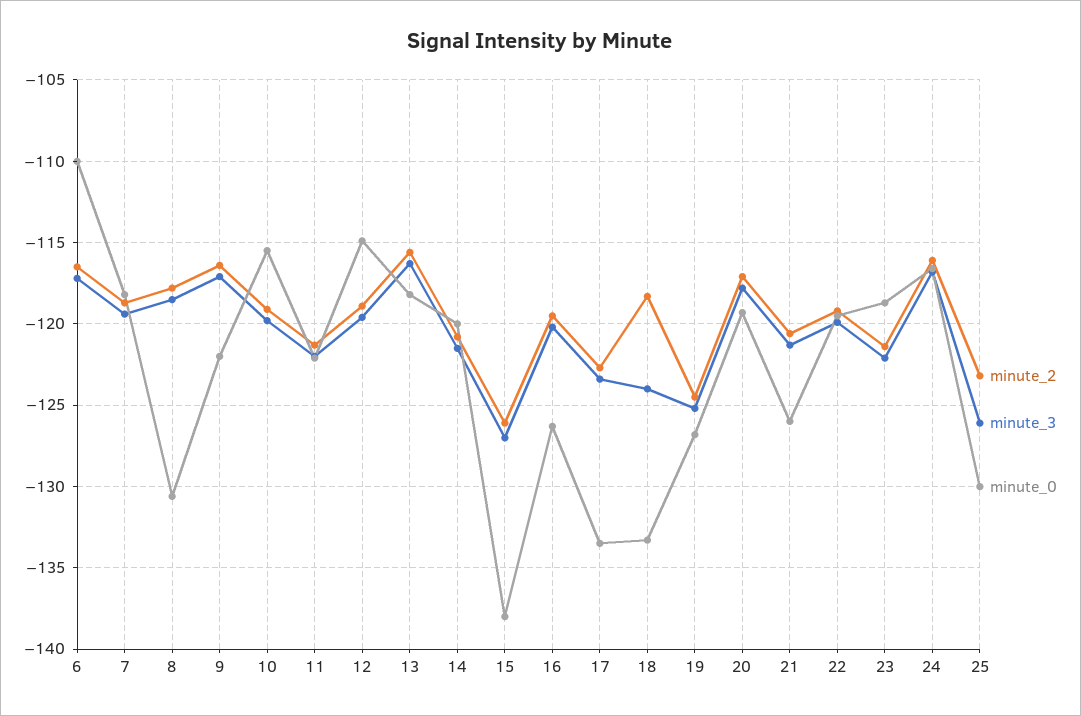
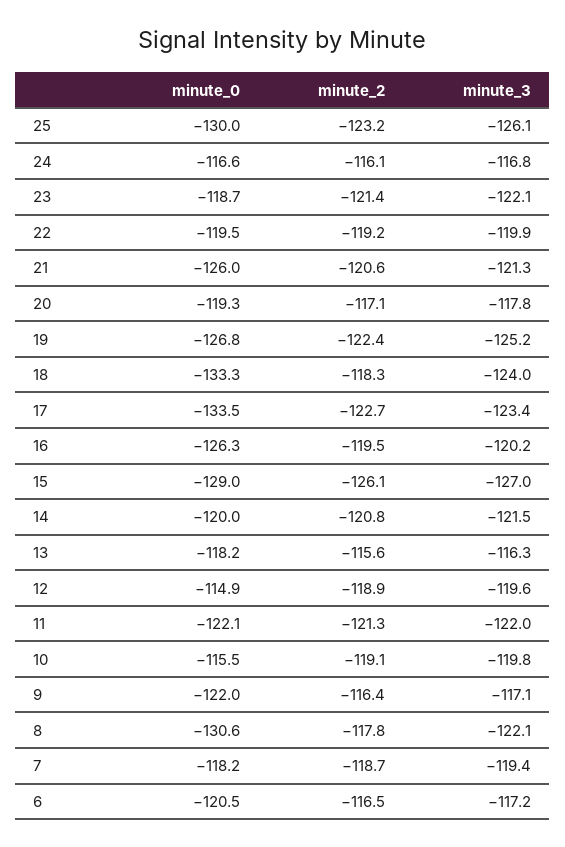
  {
    "minute_2": {
      "6": -116.5,
      "7": -118.7,
      "8": -117.8,
      "9": -116.4,
      "10": -119.1,
      "11": -121.3,
      "12": -118.9,
      "13": -115.6,
      "14": -120.8,
      "15": -126.1,
      "16": -119.5,
      "17": -122.7,
      "18": -118.3,
-     "19": -124.5,
+     "19": -122.4,
      "20": -117.1,
      "21": -120.6,
      "22": -119.2,
      "23": -121.4,
      "24": -116.1,
      "25": -123.2
    },
    "minute_3": {
      "6": -117.2,
      "7": -119.4,
-     "8": -118.5,
+     "8": -122.1,
      "9": -117.1,
      "10": -119.8,
      "11": -122,
      "12": -119.6,
      "13": -116.3,
      "14": -121.5,
      "15": -127,
      "16": -120.2,
      "17": -123.4,
      "18": -124,
      "19": -125.2,
      "20": -117.8,
      "21": -121.3,
      "22": -119.9,
      "23": -122.1,
      "24": -116.8,
      "25": -126.1
    },
    "minute_0": {
-     "6": -110,
+     "6": -120.5,
      "7": -118.2,
      "8": -130.6,
      "9": -122,
      "10": -115.5,
      "11": -122.1,
      "12": -114.9,
      "13": -118.2,
      "14": -120,
-     "15": -138,
+     "15": -129,
      "16": -126.3,
      "17": -133.5,
      "18": -133.3,
      "19": -126.8,
      "20": -119.3,
      "21": -126,
      "22": -119.5,
      "23": -118.7,
      "24": -116.6,
      "25": -130
    }
  }

